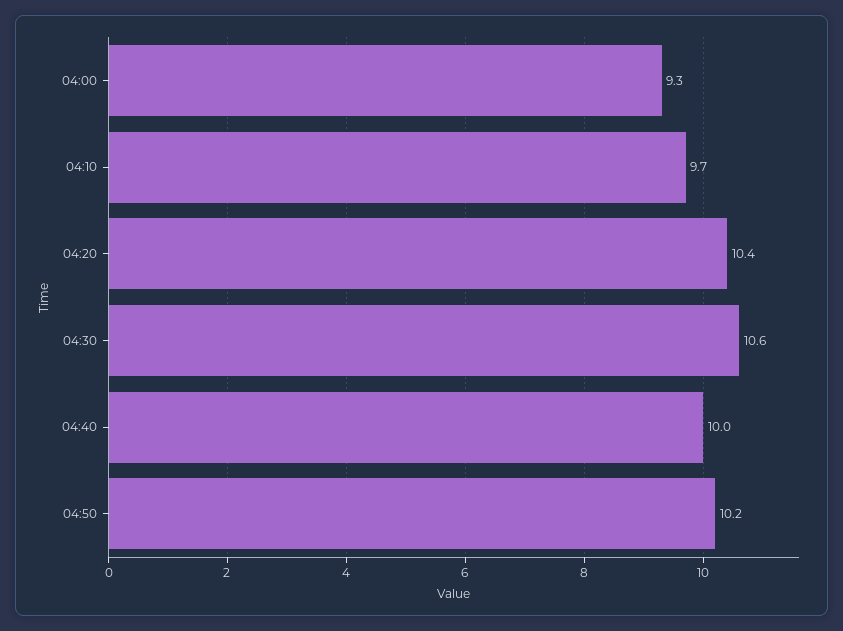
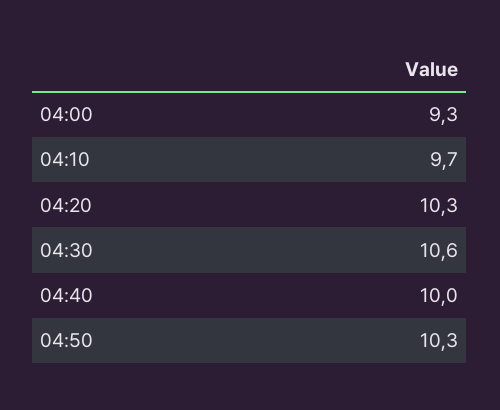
  {
    "04:00": 9.3,
    "04:10": 9.7,
-   "04:20": 10.4,
+   "04:20": 10.3,
    "04:30": 10.6,
    "04:40": 10,
-   "04:50": 10.2
+   "04:50": 10.3
  }

